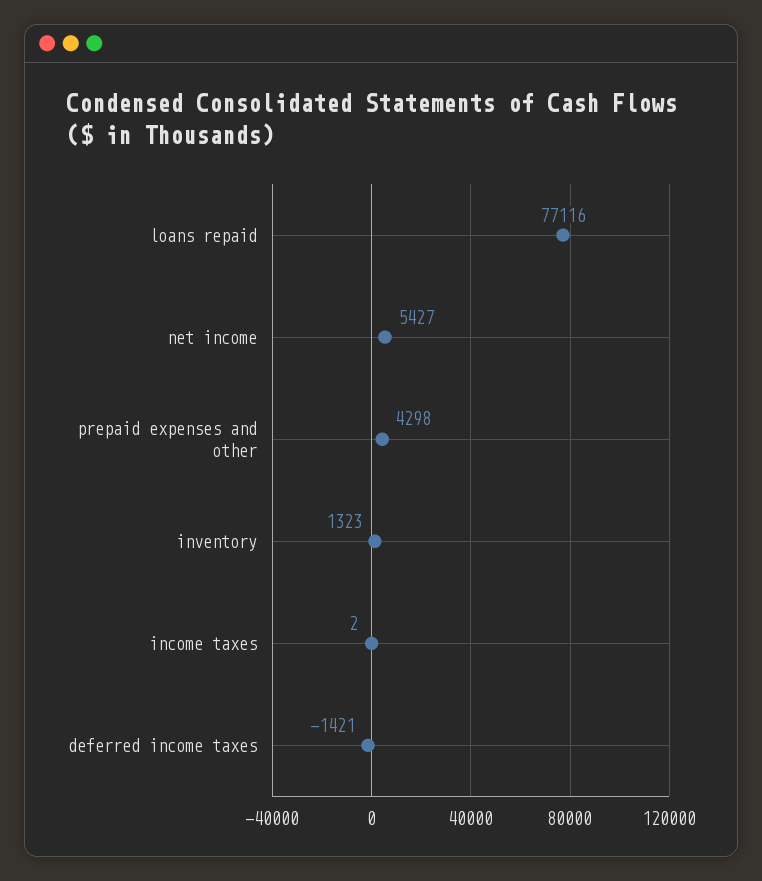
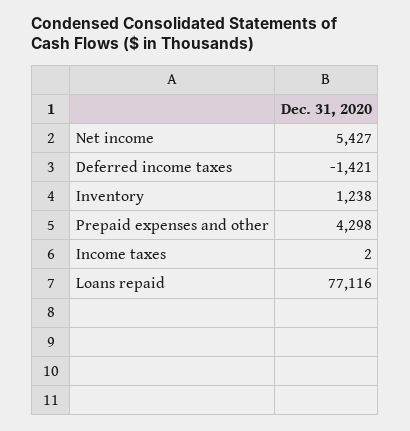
  {
    "loans repaid": 77116,
    "net income": 5427,
    "prepaid expenses and other": 4298,
-   "inventory": 1323,
+   "inventory": 1238,
    "income taxes": 2,
    "deferred income taxes": -1421
  }

